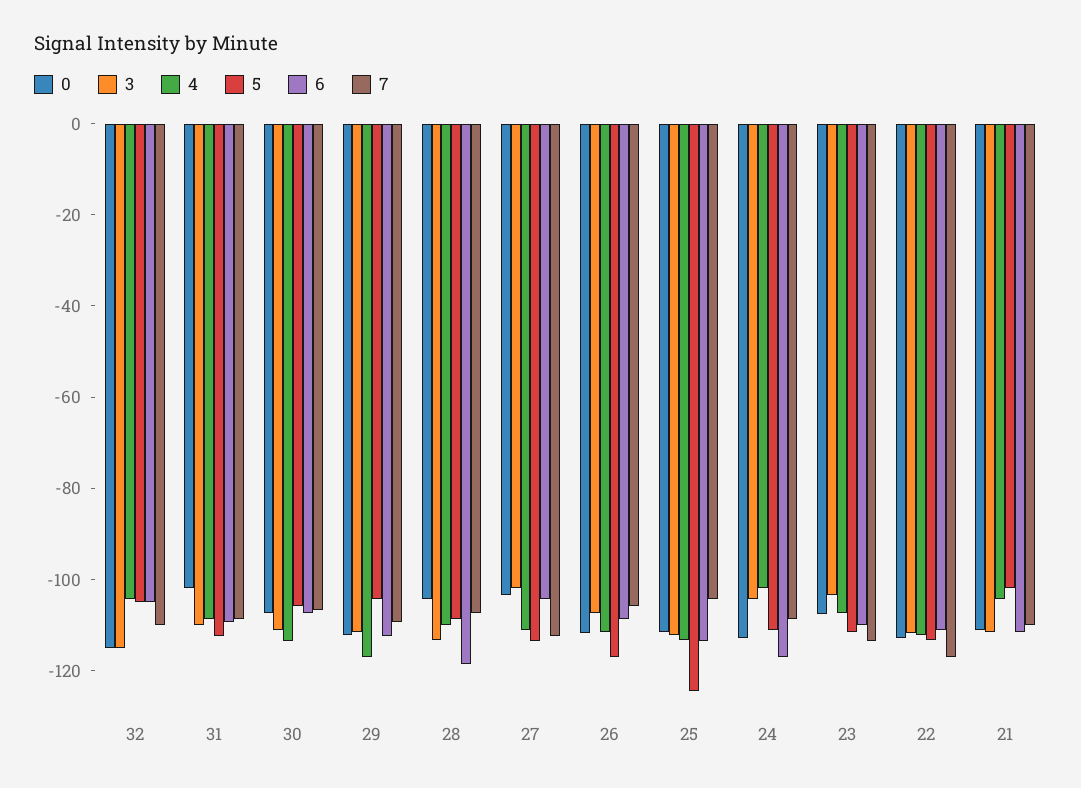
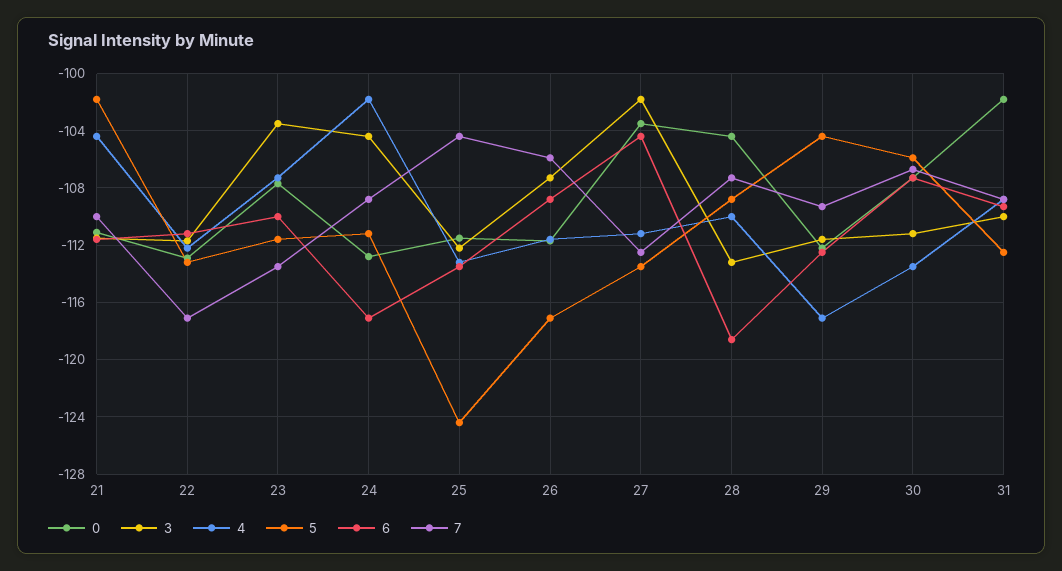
  {
    "0": {
-     "32": -115,
      "31": -102,
      "30": -107.5,
      "29": -112,
      "28": -104.5,
      "27": -103.5,
      "26": -111.5,
      "25": -111.5,
      "24": -113,
      "23": -107.5,
      "22": -113,
      "21": -111
    },
    "3": {
-     "32": -115,
      "31": -110,
      "30": -111,
      "29": -111.5,
      "28": -113,
      "27": -102,
      "26": -107.5,
      "25": -112,
      "24": -104.5,
      "23": -103.5,
      "22": -111.5,
      "21": -111.5
    },
    "4": {
-     "32": -105,
      "31": -109,
      "30": -113.5,
      "29": -117,
      "28": -110,
      "27": -111,
      "26": -111.5,
      "25": -113,
      "24": -102,
      "23": -107.5,
      "22": -112,
      "21": -104.5
    },
    "5": {
-     "32": -105,
      "31": -112.5,
      "30": -106,
      "29": -104.5,
      "28": -109,
      "27": -113.5,
      "26": -117,
      "25": -124.5,
      "24": -111,
      "23": -111.5,
      "22": -113,
      "21": -102
    },
    "6": {
-     "32": -105,
      "31": -109.5,
      "30": -107.5,
      "29": -112.5,
      "28": -118.5,
      "27": -104.5,
      "26": -109,
      "25": -113.5,
      "24": -117,
      "23": -110,
      "22": -111,
      "21": -111.5
    },
    "7": {
-     "32": -110,
      "31": -109,
      "30": -106.5,
      "29": -109.5,
      "28": -107.5,
      "27": -112.5,
      "26": -106,
      "25": -104.5,
      "24": -109,
      "23": -113.5,
      "22": -117,
      "21": -110
    }
  }

